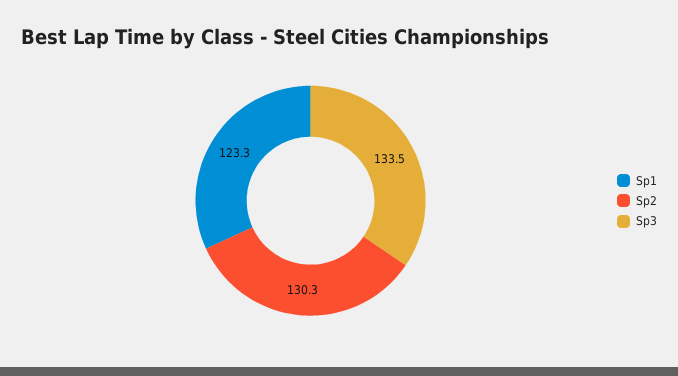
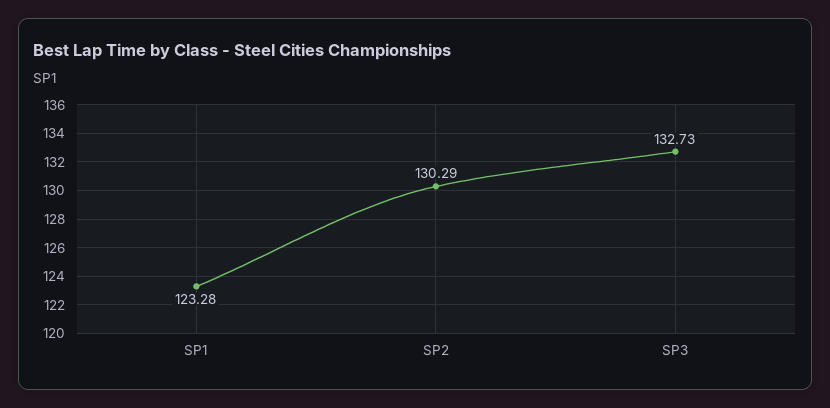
  {
    "Sp1": 123.28,
    "Sp2": 130.29,
-   "Sp3": 133.5
+   "Sp3": 132.73
  }

